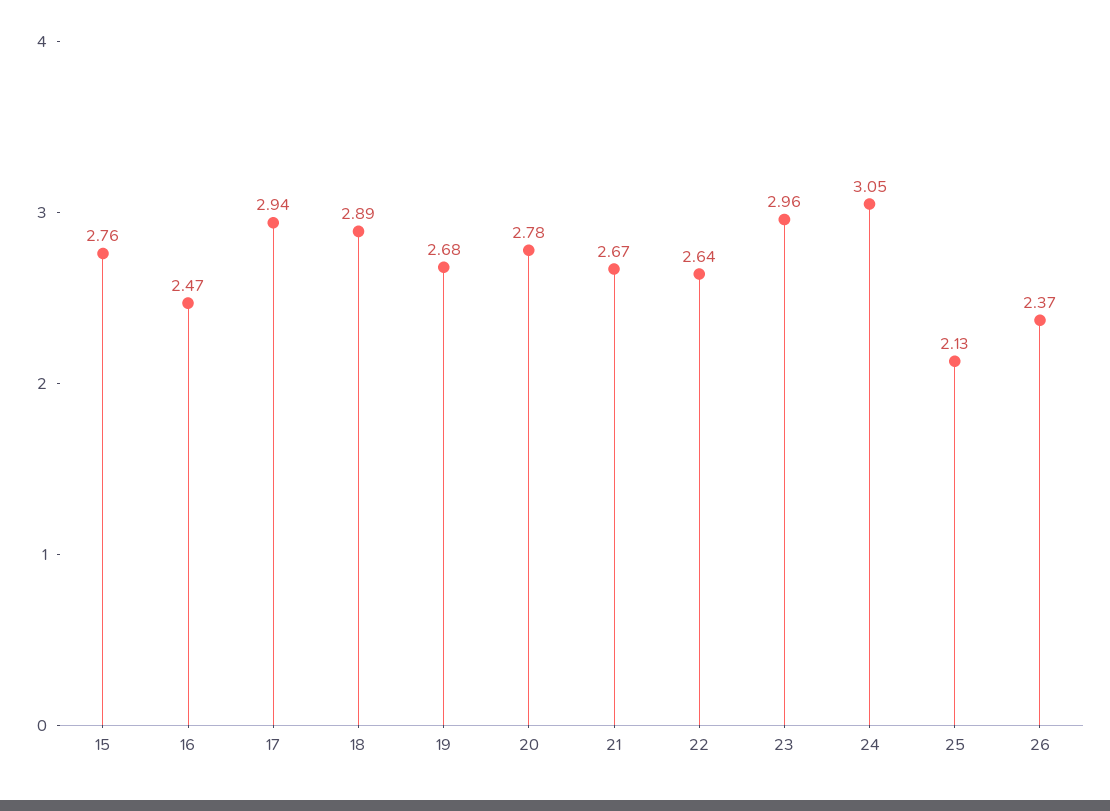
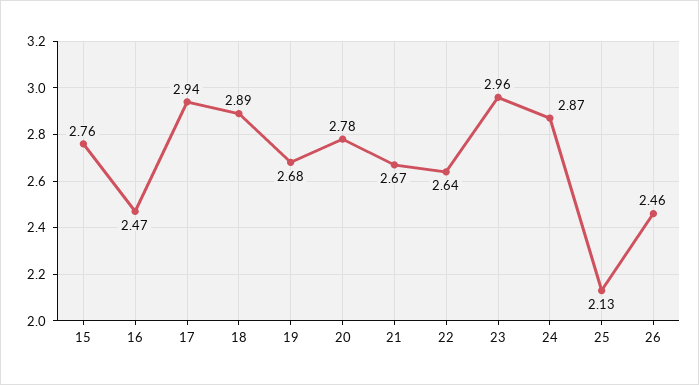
  {
    "15": 2.76,
    "16": 2.47,
    "17": 2.94,
    "18": 2.89,
    "19": 2.68,
    "20": 2.78,
    "21": 2.67,
    "22": 2.64,
    "23": 2.96,
-   "24": 3.05,
+   "24": 2.87,
    "25": 2.13,
-   "26": 2.37
+   "26": 2.46
  }

